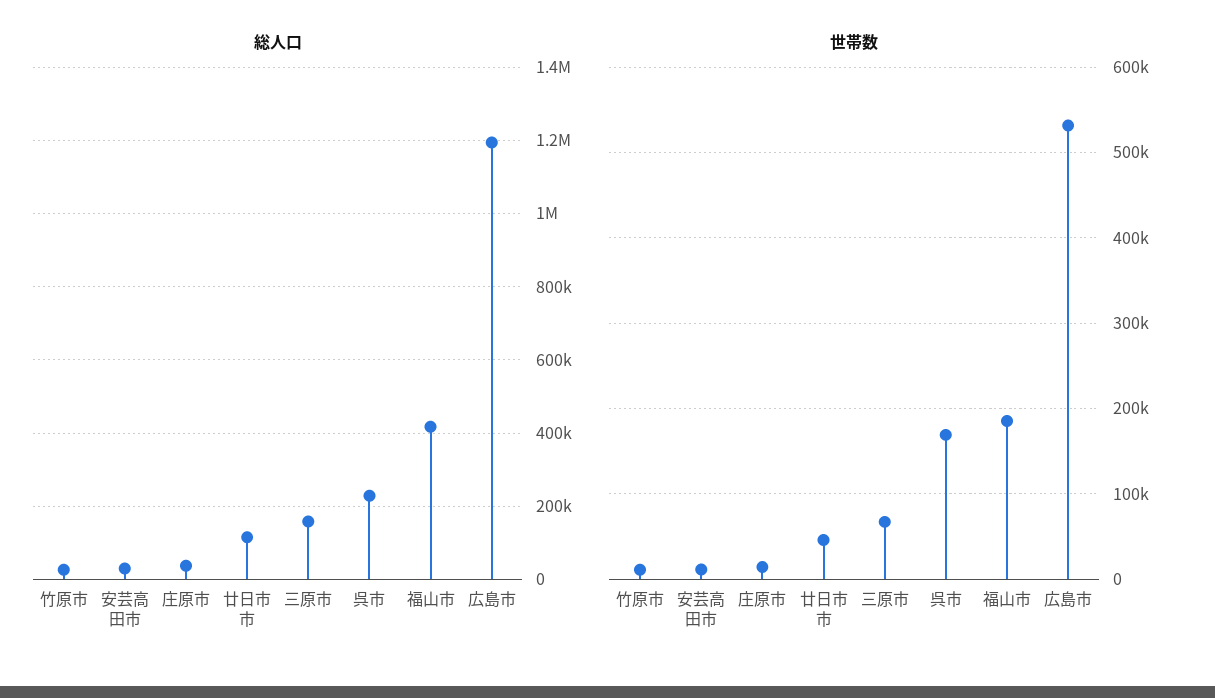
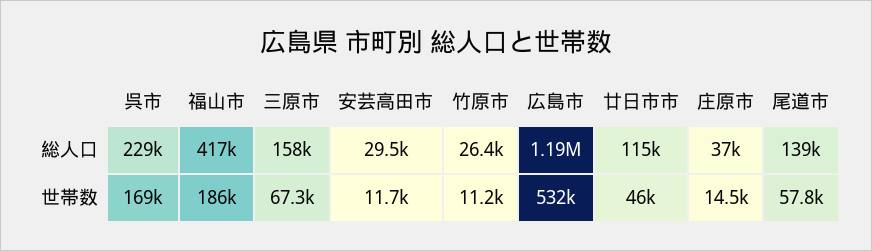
  {
    "総人口": {
      "竹原市": 26400,
      "安芸高田市": 29500,
      "庄原市": 37000,
      "廿日市市": 115000,
      "三原市": 158000,
      "呉市": 229000,
      "福山市": 417000,
-     "広島市": 1190000
+     "広島市": 1190000,
+     "尾道市": 139000
    },
    "世帯数": {
      "竹原市": 11200,
      "安芸高田市": 11700,
      "庄原市": 14500,
      "廿日市市": 46000,
      "三原市": 67300,
      "呉市": 169000,
      "福山市": 186000,
-     "広島市": 532000
+     "広島市": 532000,
+     "尾道市": 57800
    }
  }

